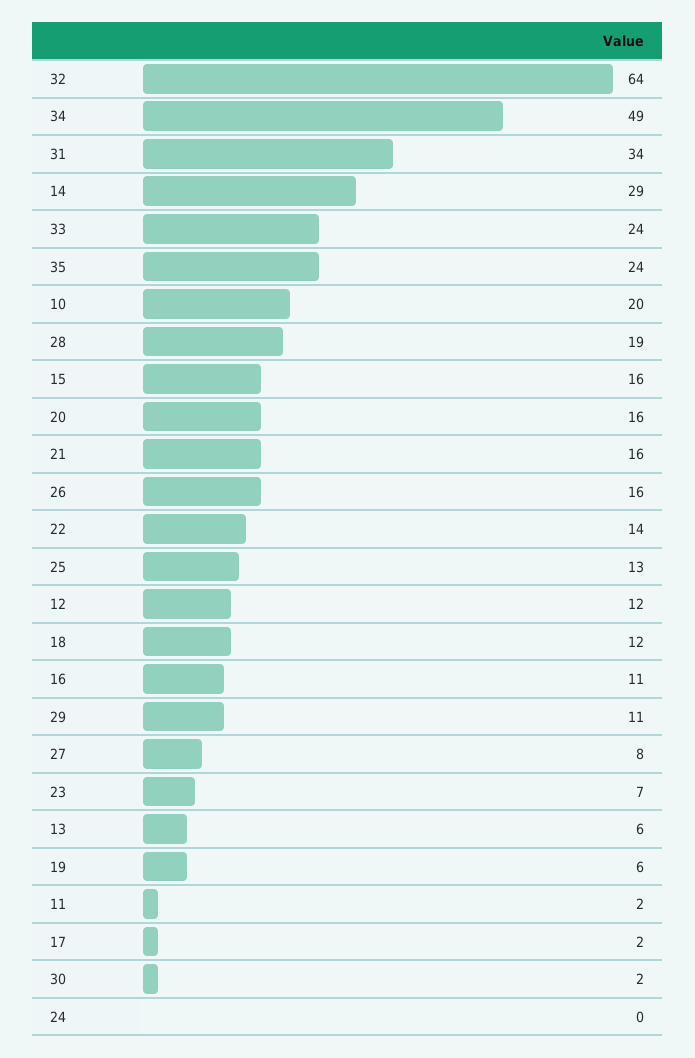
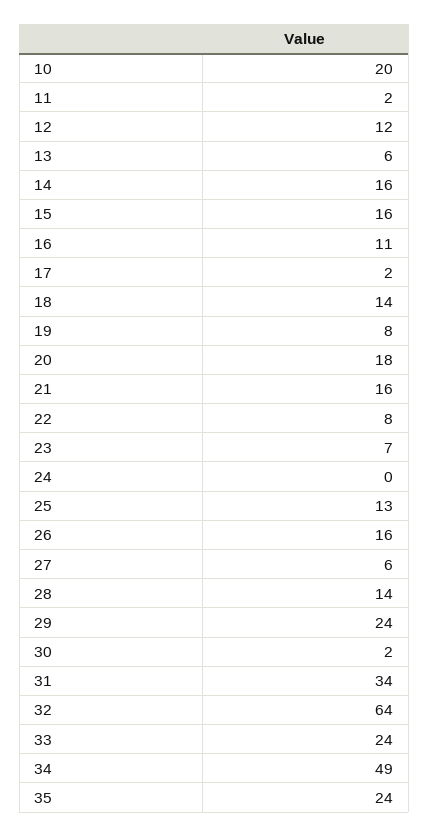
  {
    "32": 64,
    "34": 49,
    "31": 34,
-   "14": 29,
+   "14": 16,
    "33": 24,
    "35": 24,
    "10": 20,
-   "28": 19,
+   "28": 14,
    "15": 16,
-   "20": 16,
+   "20": 18,
    "21": 16,
    "26": 16,
-   "22": 14,
+   "22": 8,
    "25": 13,
    "12": 12,
-   "18": 12,
+   "18": 14,
    "16": 11,
-   "29": 11,
+   "29": 24,
-   "27": 8,
+   "27": 6,
    "23": 7,
    "13": 6,
-   "19": 6,
+   "19": 8,
    "11": 2,
    "17": 2,
    "30": 2,
    "24": 0
  }

